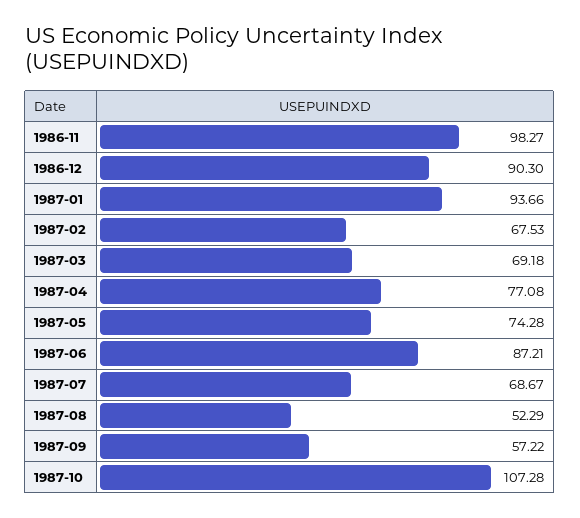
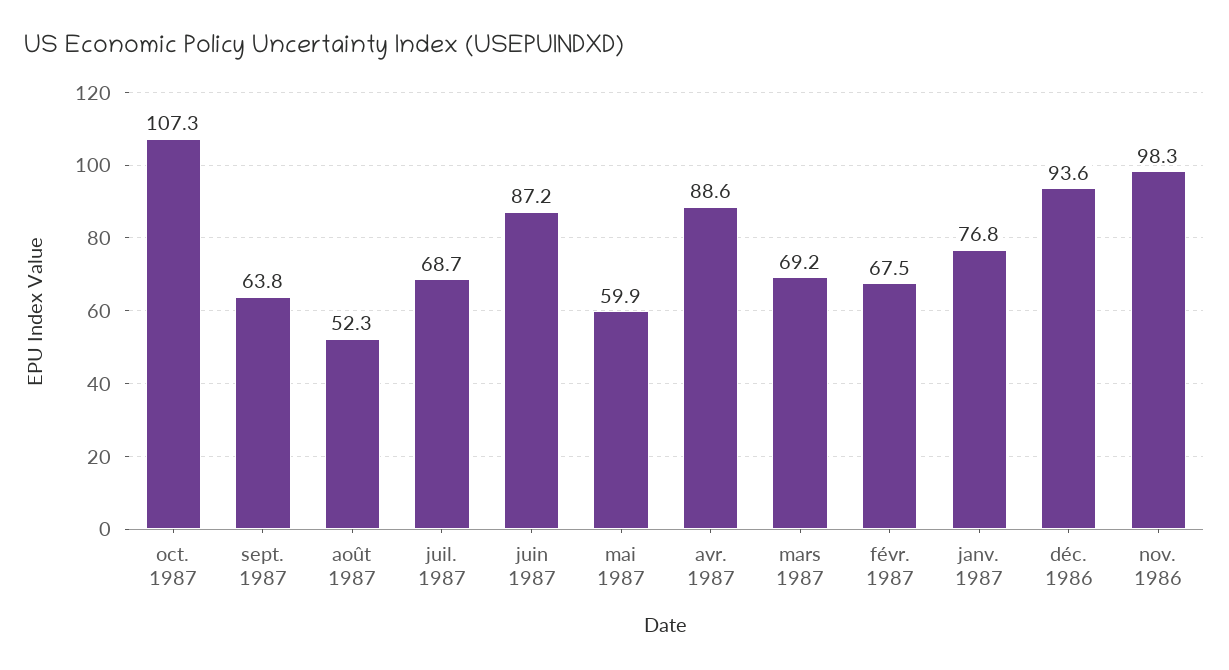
  {
    "1986-11": 98.27,
-   "1986-12": 90.3,
+   "1986-12": 93.6,
-   "1987-01": 93.66,
+   "1987-01": 76.8,
    "1987-02": 67.53,
    "1987-03": 69.18,
-   "1987-04": 77.08,
+   "1987-04": 88.6,
-   "1987-05": 74.28,
+   "1987-05": 59.9,
    "1987-06": 87.21,
    "1987-07": 68.67,
    "1987-08": 52.29,
-   "1987-09": 57.22,
+   "1987-09": 63.8,
    "1987-10": 107.28
  }

